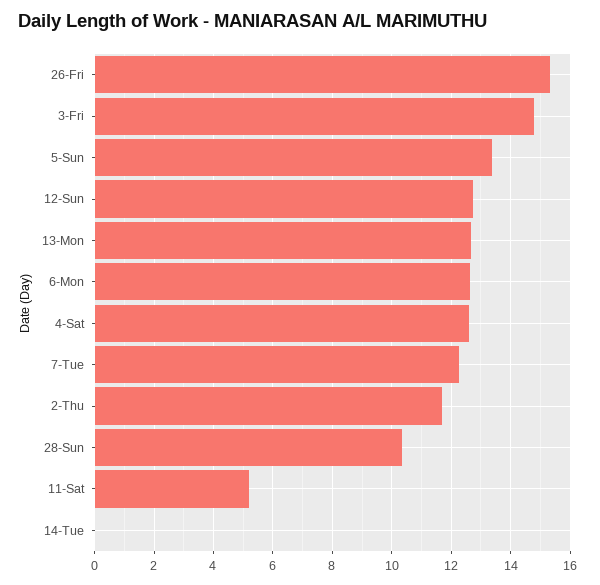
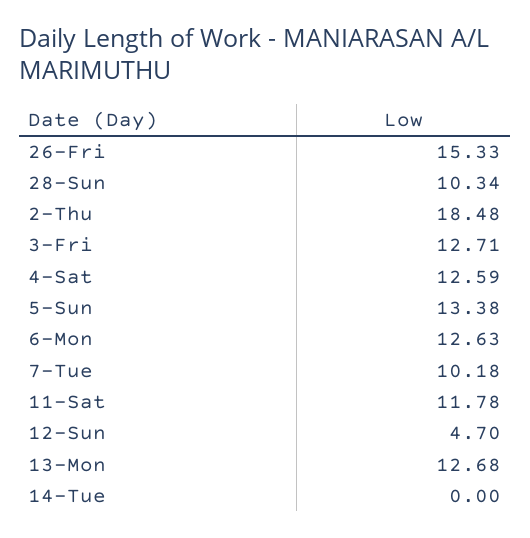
  {
    "26-Fri": 15.33,
-   "3-Fri": 14.75,
+   "3-Fri": 12.71,
    "5-Sun": 13.38,
-   "12-Sun": 12.75,
+   "12-Sun": 4.7,
    "13-Mon": 12.68,
    "6-Mon": 12.63,
    "4-Sat": 12.59,
-   "7-Tue": 12.25,
+   "7-Tue": 10.18,
-   "2-Thu": 11.75,
+   "2-Thu": 18.48,
    "28-Sun": 10.34,
-   "11-Sat": 5.25,
+   "11-Sat": 11.78,
    "14-Tue": 0
  }

